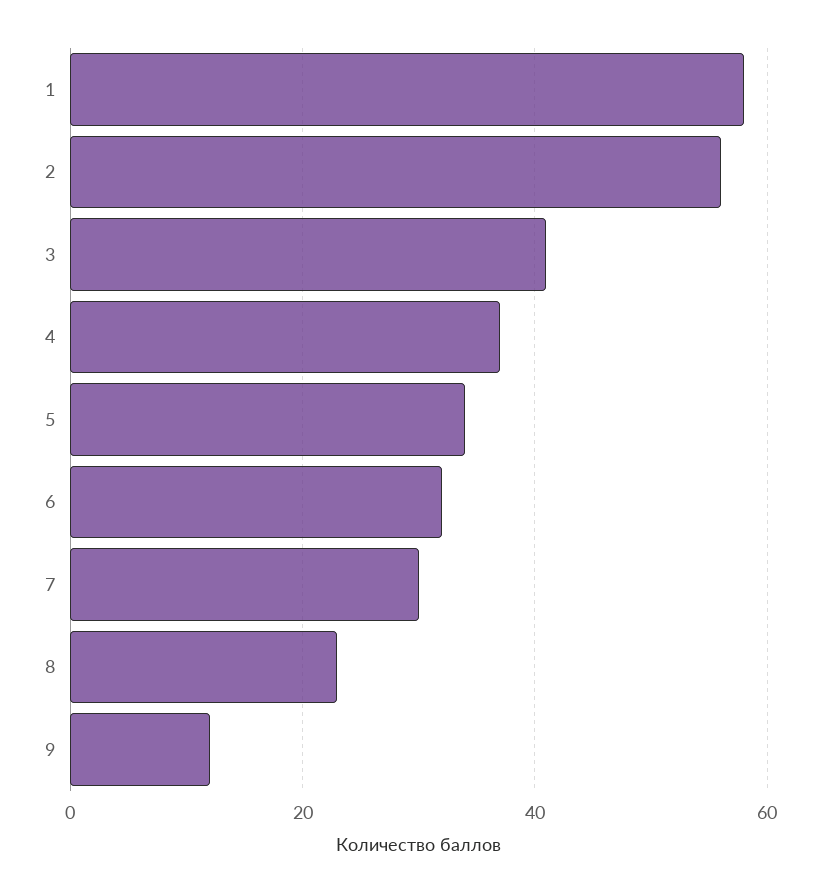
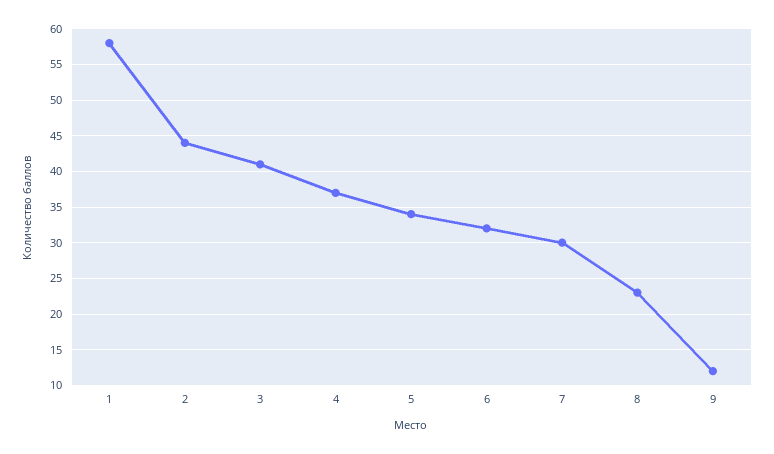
  {
    "1": 58,
-   "2": 55,
+   "2": 44,
    "3": 41,
    "4": 37,
    "5": 34,
    "6": 32,
    "7": 30,
    "8": 23,
    "9": 12
  }

